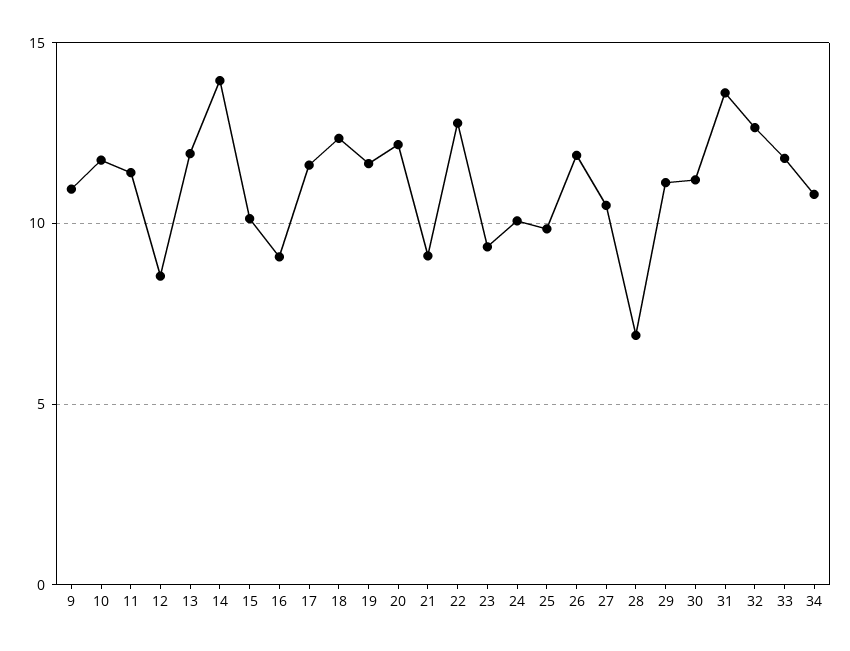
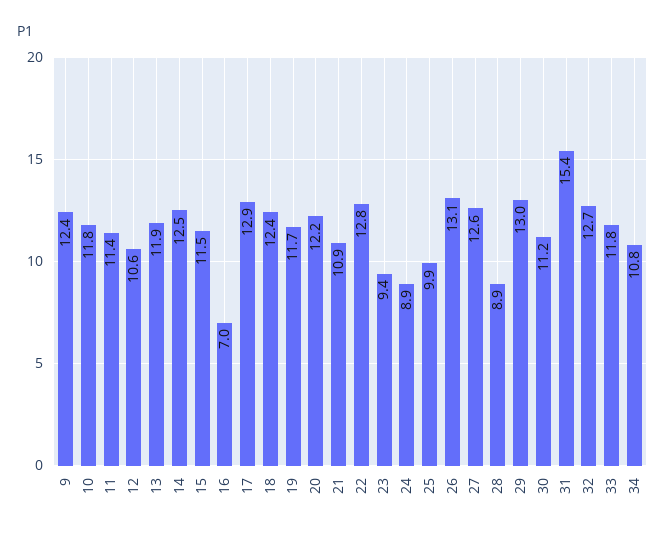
  {
-   "9": 11,
+   "9": 12.4,
    "10": 11.8,
    "11": 11.4,
-   "12": 8.5,
+   "12": 10.6,
    "13": 11.9,
-   "14": 14,
+   "14": 12.5,
-   "15": 10,
+   "15": 11.5,
-   "16": 9,
+   "16": 7,
-   "17": 11.5,
+   "17": 12.9,
    "18": 12.4,
    "19": 11.7,
    "20": 12.2,
-   "21": 9,
+   "21": 10.9,
    "22": 12.8,
    "23": 9.4,
-   "24": 10,
+   "24": 8.9,
    "25": 9.9,
-   "26": 12,
+   "26": 13.1,
-   "27": 10.5,
+   "27": 12.6,
-   "28": 7,
+   "28": 8.9,
-   "29": 11,
+   "29": 13,
    "30": 11.2,
-   "31": 13.5,
+   "31": 15.4,
    "32": 12.7,
    "33": 11.8,
    "34": 10.8
  }

